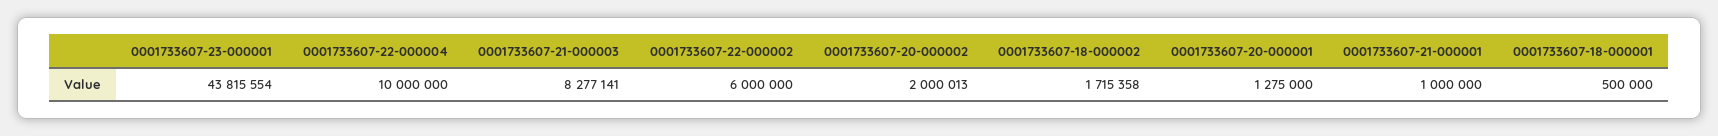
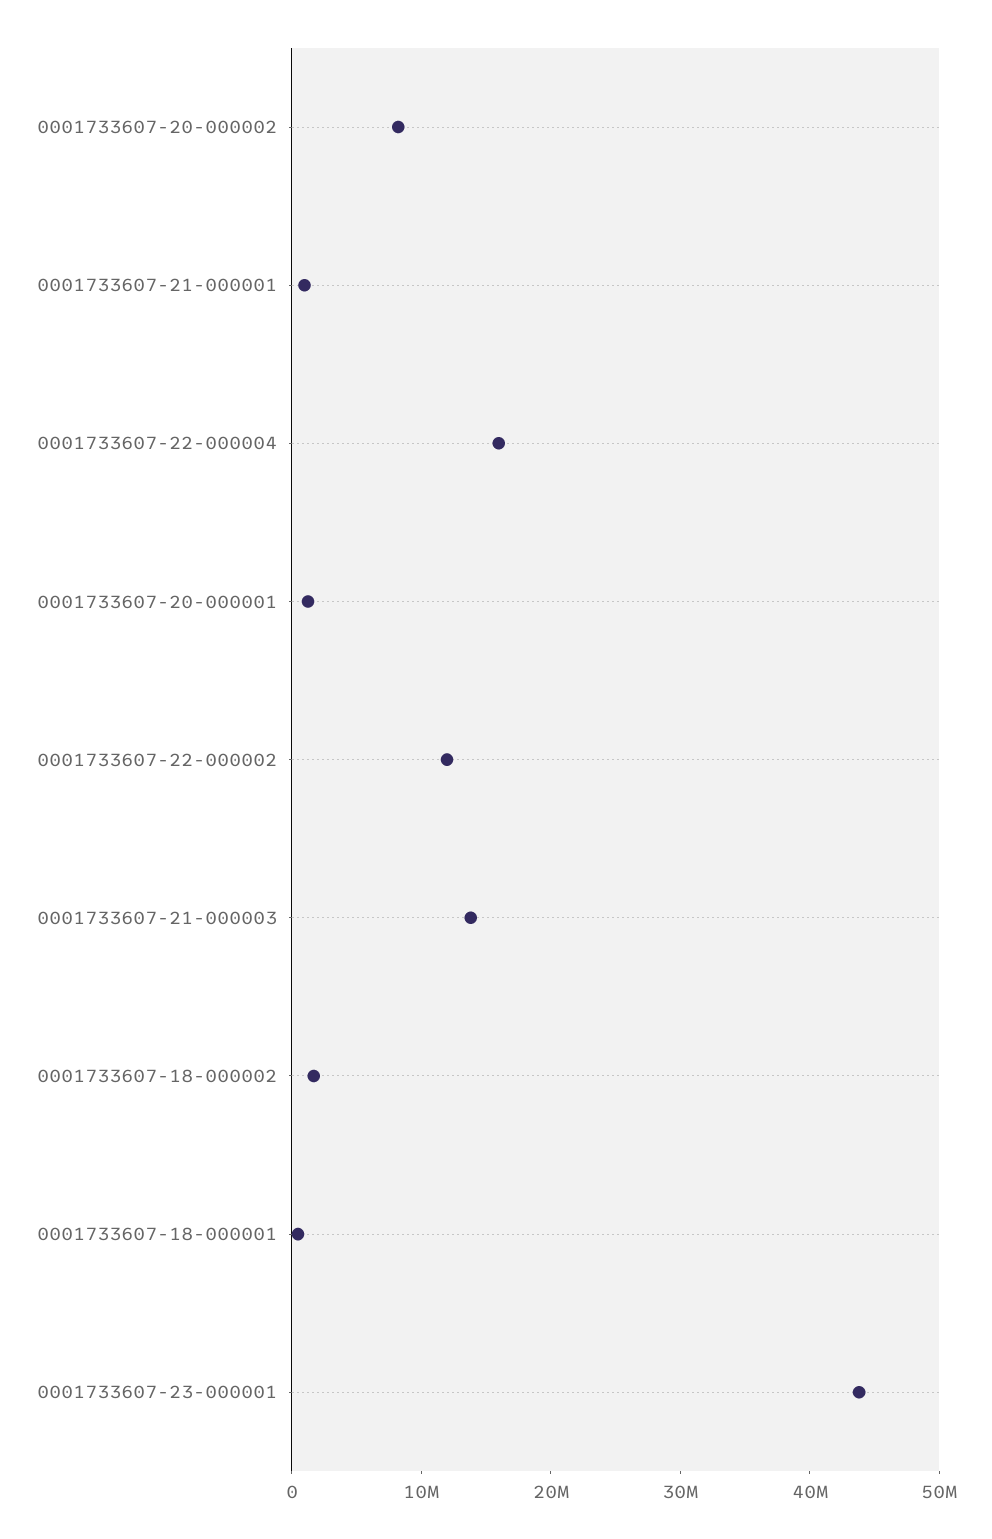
  {
    "0001733607-23-000001": 43815554,
-   "0001733607-22-000004": 10000000,
+   "0001733607-22-000004": 16000000,
-   "0001733607-21-000003": 8277141,
+   "0001733607-21-000003": 14000000,
-   "0001733607-22-000002": 6000000,
+   "0001733607-22-000002": 12000000,
-   "0001733607-20-000002": 2000013,
+   "0001733607-20-000002": 8000000,
    "0001733607-18-000002": 1715358,
    "0001733607-20-000001": 1275000,
    "0001733607-21-000001": 1000000,
    "0001733607-18-000001": 500000
  }

